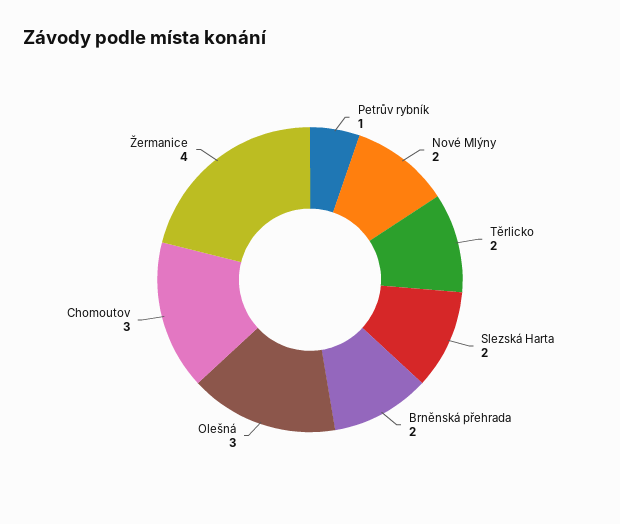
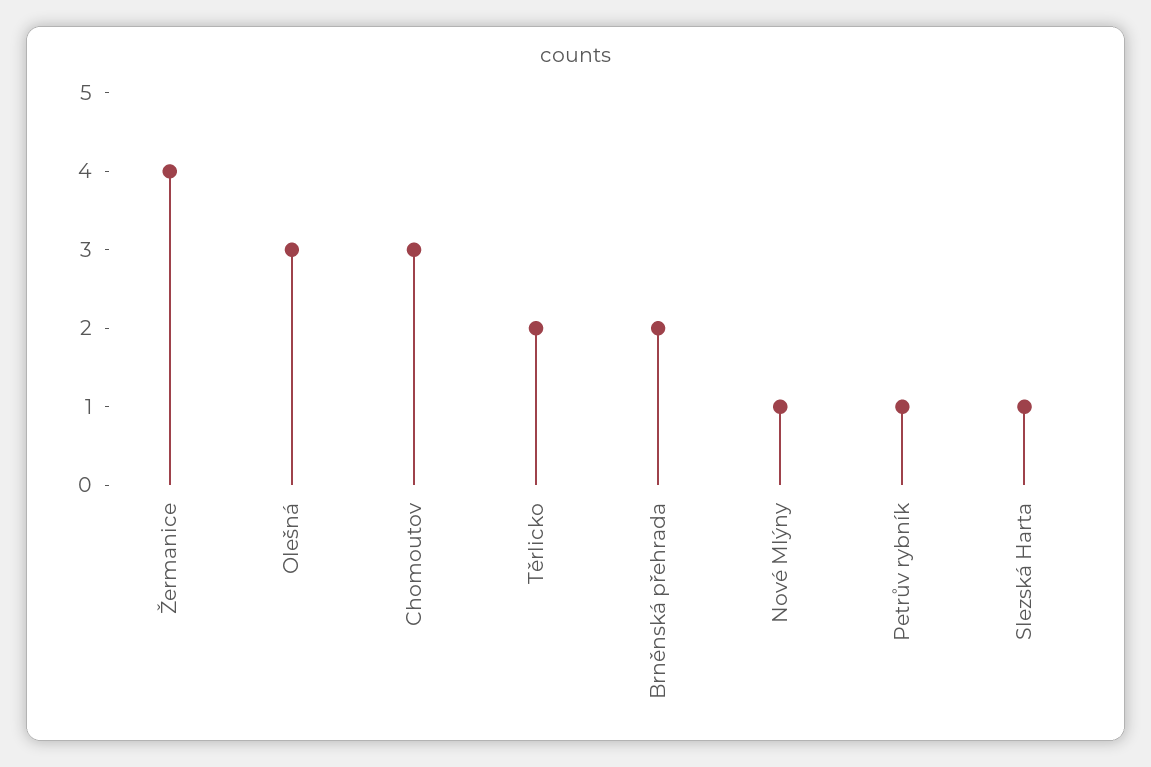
  {
    "Petrův rybník": 1,
-   "Nové Mlýny": 2,
+   "Nové Mlýny": 1,
    "Těrlicko": 2,
-   "Slezská Harta": 2,
+   "Slezská Harta": 1,
    "Brněnská přehrada": 2,
    "Olešná": 3,
    "Chomoutov": 3,
    "Žermanice": 4
  }

